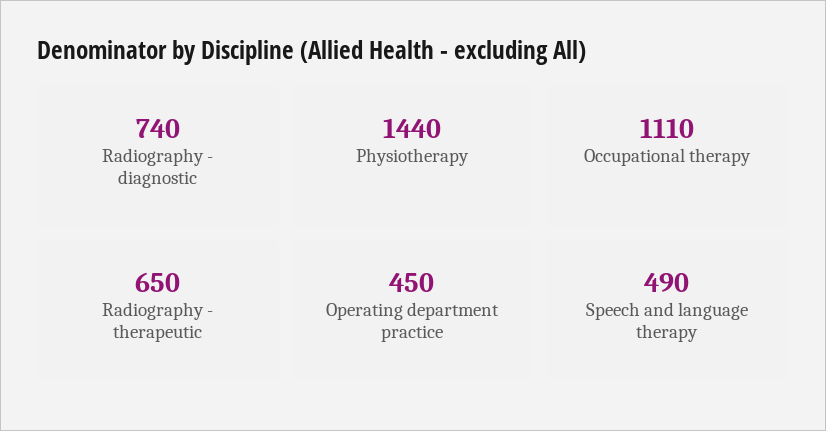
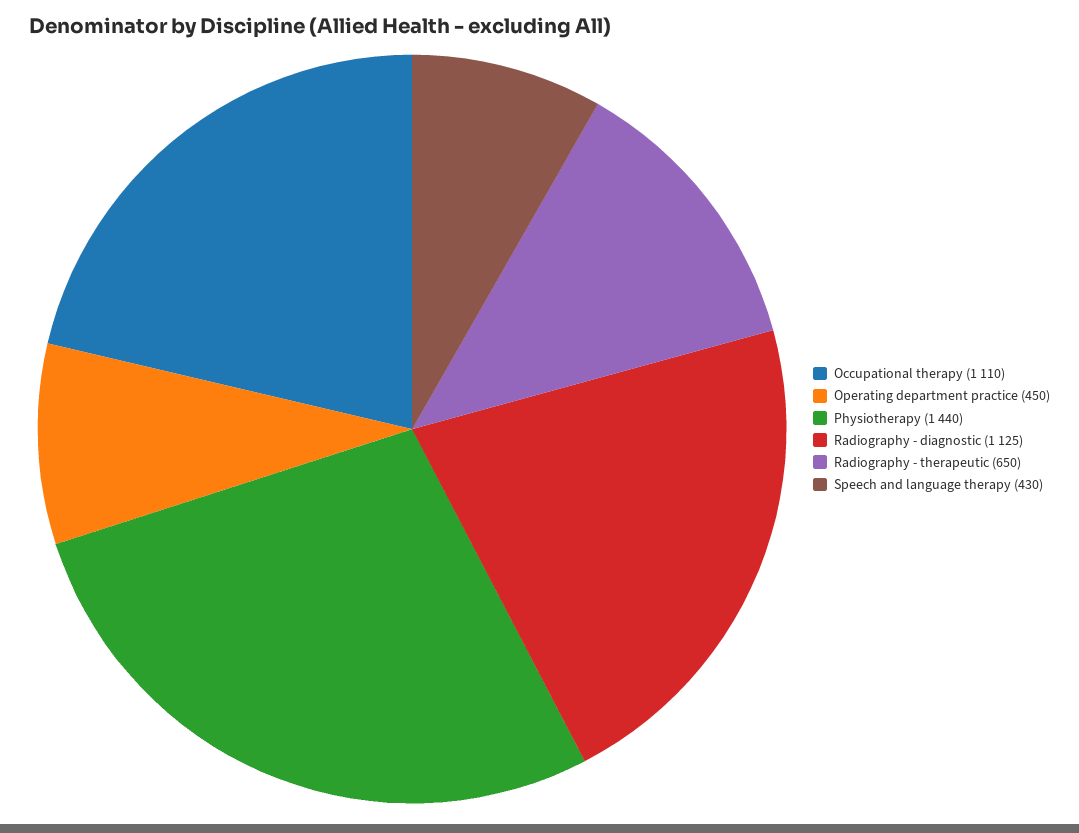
  {
-   "Radiography - diagnostic": 740,
+   "Radiography - diagnostic": 1125,
    "Physiotherapy": 1440,
    "Occupational therapy": 1110,
    "Radiography - therapeutic": 650,
    "Operating department practice": 450,
-   "Speech and language therapy": 490
+   "Speech and language therapy": 430
  }

